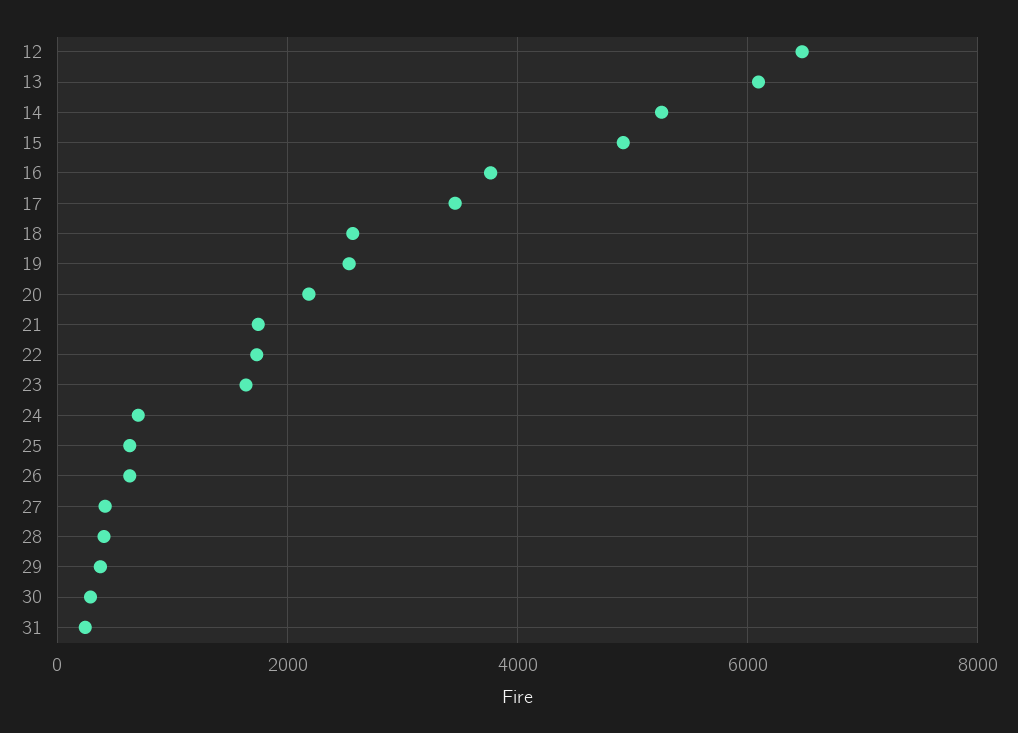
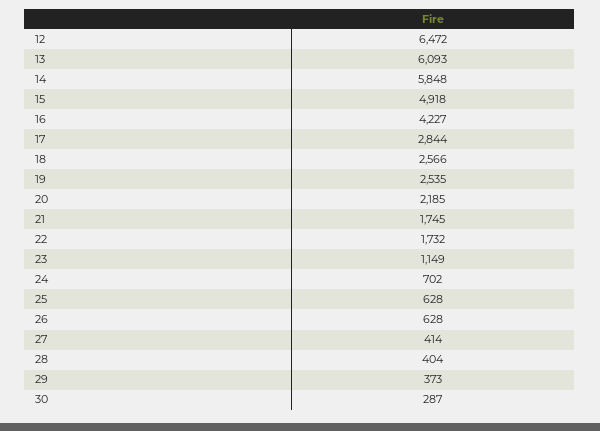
  {
    "12": 6472,
    "13": 6093,
-   "14": 5200,
+   "14": 5848,
    "15": 4918,
-   "16": 3800,
+   "16": 4227,
-   "17": 3400,
+   "17": 2844,
    "18": 2566,
    "19": 2535,
    "20": 2185,
    "21": 1745,
    "22": 1732,
-   "23": 1600,
+   "23": 1149,
    "24": 702,
    "25": 628,
    "26": 628,
    "27": 414,
    "28": 404,
    "29": 373,
-   "30": 287,
+   "30": 287
-   "31": 200
  }

